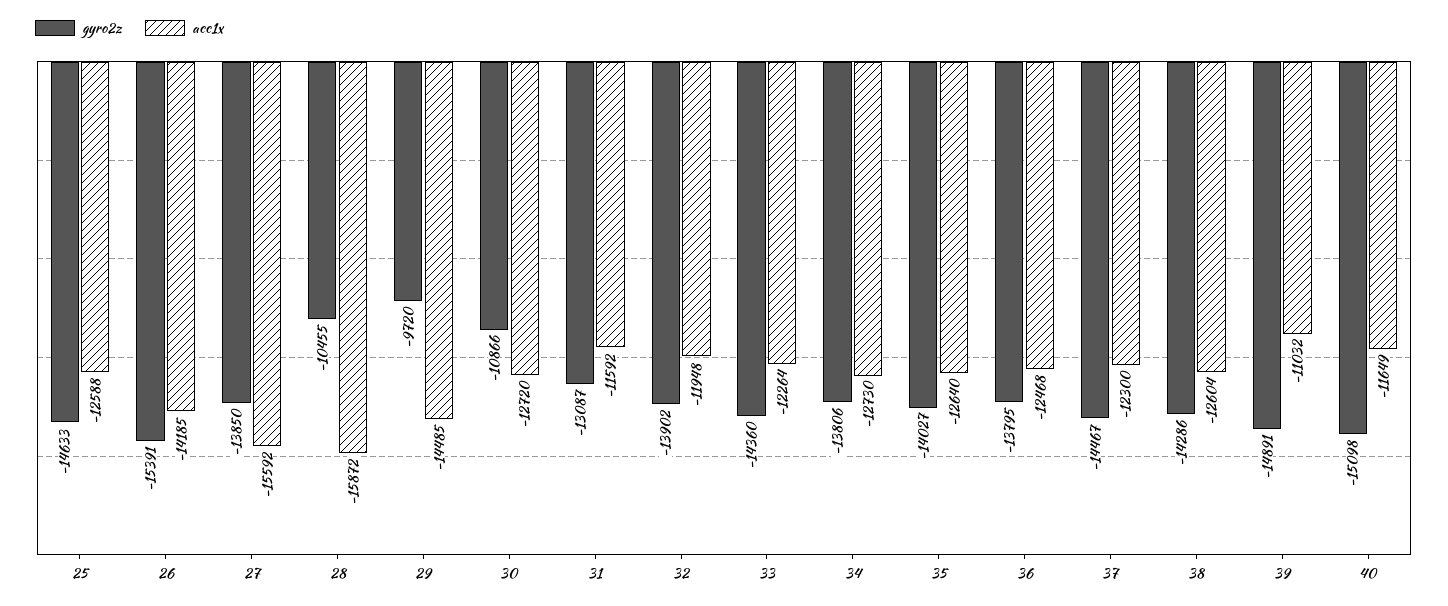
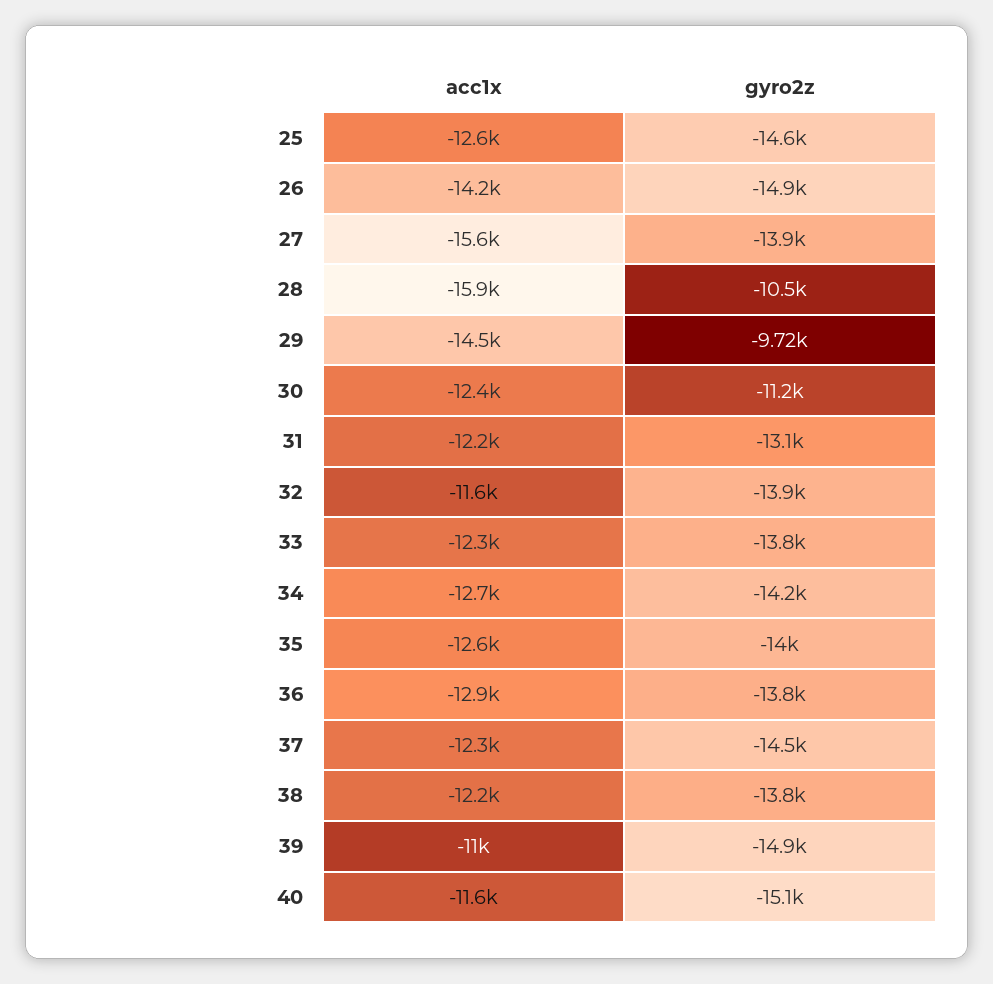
  {
    "gyro2z": {
      "25": -14633,
-     "26": -15391,
+     "26": -14900,
      "27": -13850,
      "28": -10455,
      "29": -9720,
-     "30": -10866,
+     "30": -11200,
      "31": -13087,
      "32": -13902,
-     "33": -14360,
+     "33": -13800,
-     "34": -13806,
+     "34": -14200,
      "35": -14027,
      "36": -13795,
      "37": -14467,
-     "38": -14286,
+     "38": -13800,
      "39": -14891,
      "40": -15098
    },
    "acc1x": {
      "25": -12588,
      "26": -14185,
      "27": -15592,
      "28": -15872,
      "29": -14485,
-     "30": -12720,
+     "30": -12400,
-     "31": -11592,
+     "31": -12200,
-     "32": -11948,
+     "32": -11600,
      "33": -12264,
      "34": -12730,
      "35": -12640,
-     "36": -12468,
+     "36": -12900,
      "37": -12300,
-     "38": -12604,
+     "38": -12200,
      "39": -11032,
      "40": -11649
    }
  }

